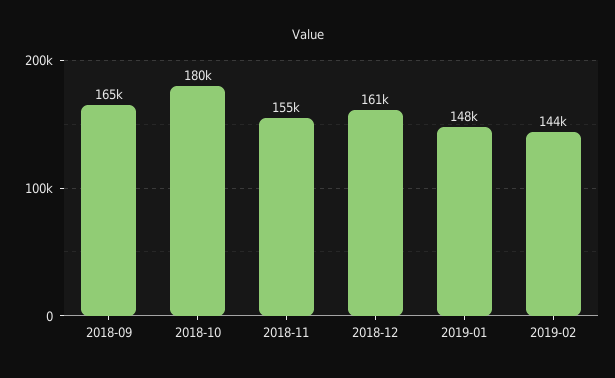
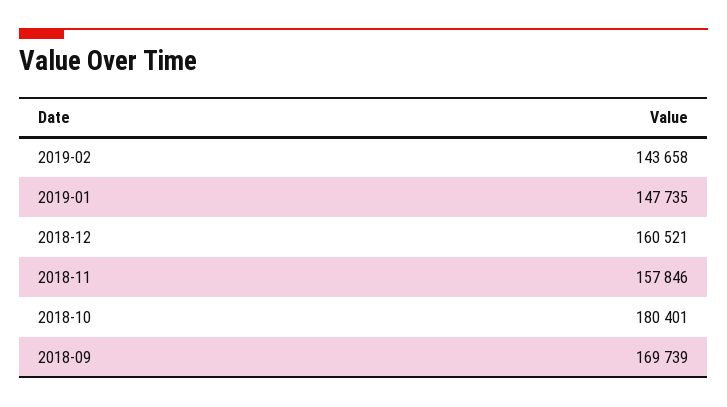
  {
-   "2018-09": 165000,
+   "2018-09": 169739,
    "2018-10": 180401,
-   "2018-11": 155000,
+   "2018-11": 157846,
    "2018-12": 160521,
    "2019-01": 147735,
    "2019-02": 143658
  }

